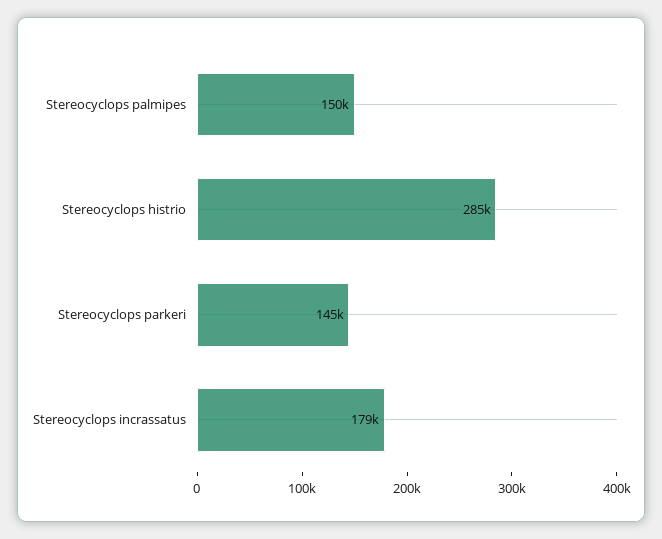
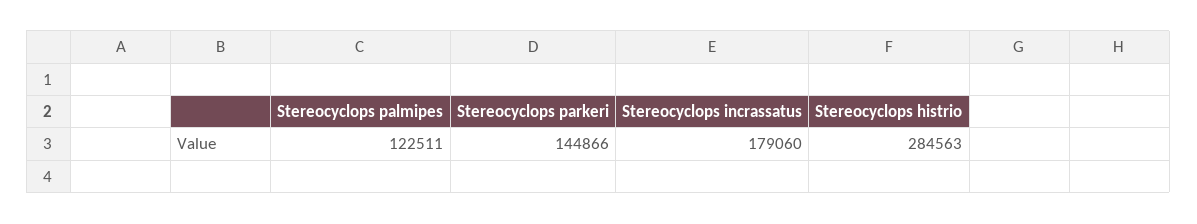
  {
-   "Stereocyclops palmipes": 150000,
+   "Stereocyclops palmipes": 122511,
    "Stereocyclops histrio": 284563,
    "Stereocyclops parkeri": 144866,
    "Stereocyclops incrassatus": 179060
  }

